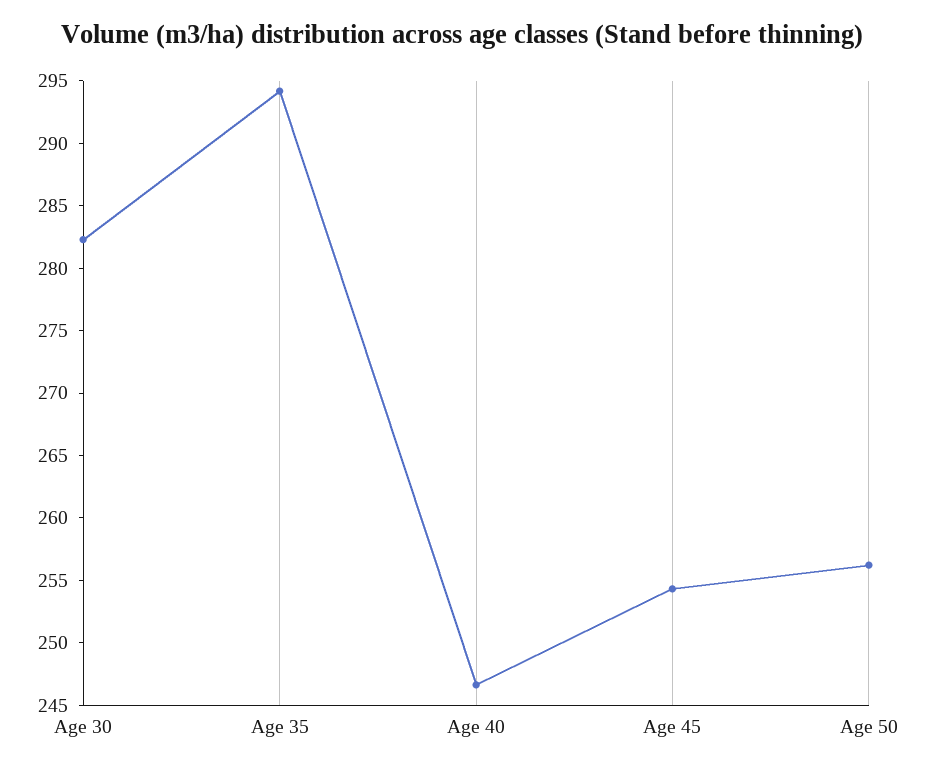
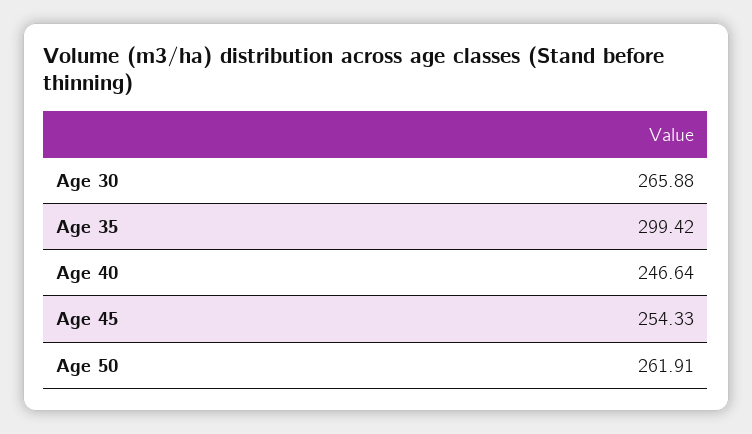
  {
-   "Age 30": 282,
+   "Age 30": 265.88,
-   "Age 35": 294,
+   "Age 35": 299.42,
    "Age 40": 246.64,
    "Age 45": 254.33,
-   "Age 50": 256
+   "Age 50": 261.91
  }

